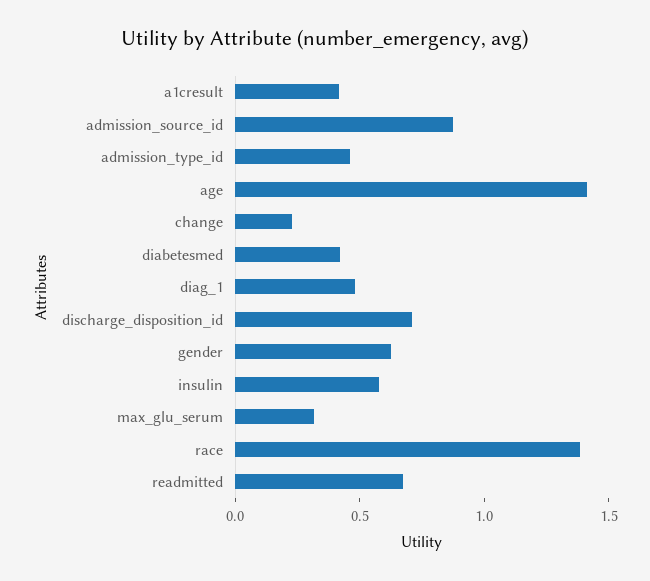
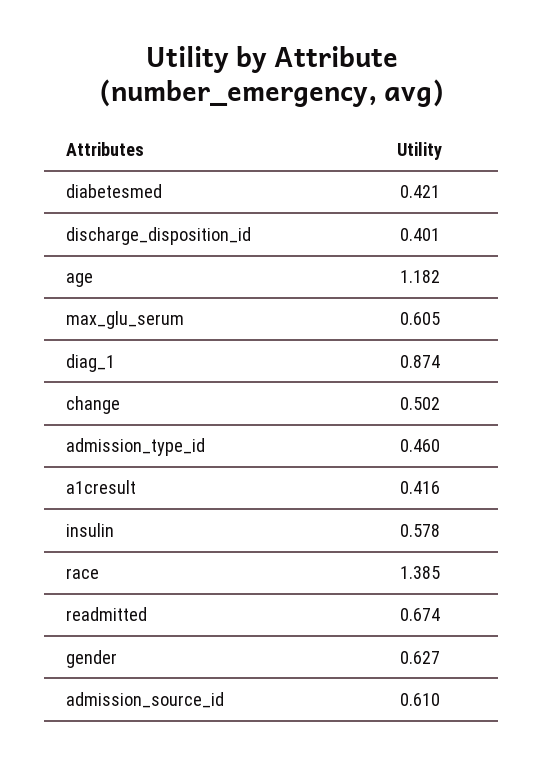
  {
    "a1cresult": 0.416,
-   "admission_source_id": 0.9,
+   "admission_source_id": 0.61,
    "admission_type_id": 0.46,
-   "age": 1.4,
+   "age": 1.182,
-   "change": 0.2,
+   "change": 0.502,
    "diabetesmed": 0.421,
-   "diag_1": 0.5,
+   "diag_1": 0.874,
-   "discharge_disposition_id": 0.7,
+   "discharge_disposition_id": 0.401,
    "gender": 0.627,
    "insulin": 0.578,
-   "max_glu_serum": 0.3,
+   "max_glu_serum": 0.605,
    "race": 1.385,
    "readmitted": 0.674
  }

